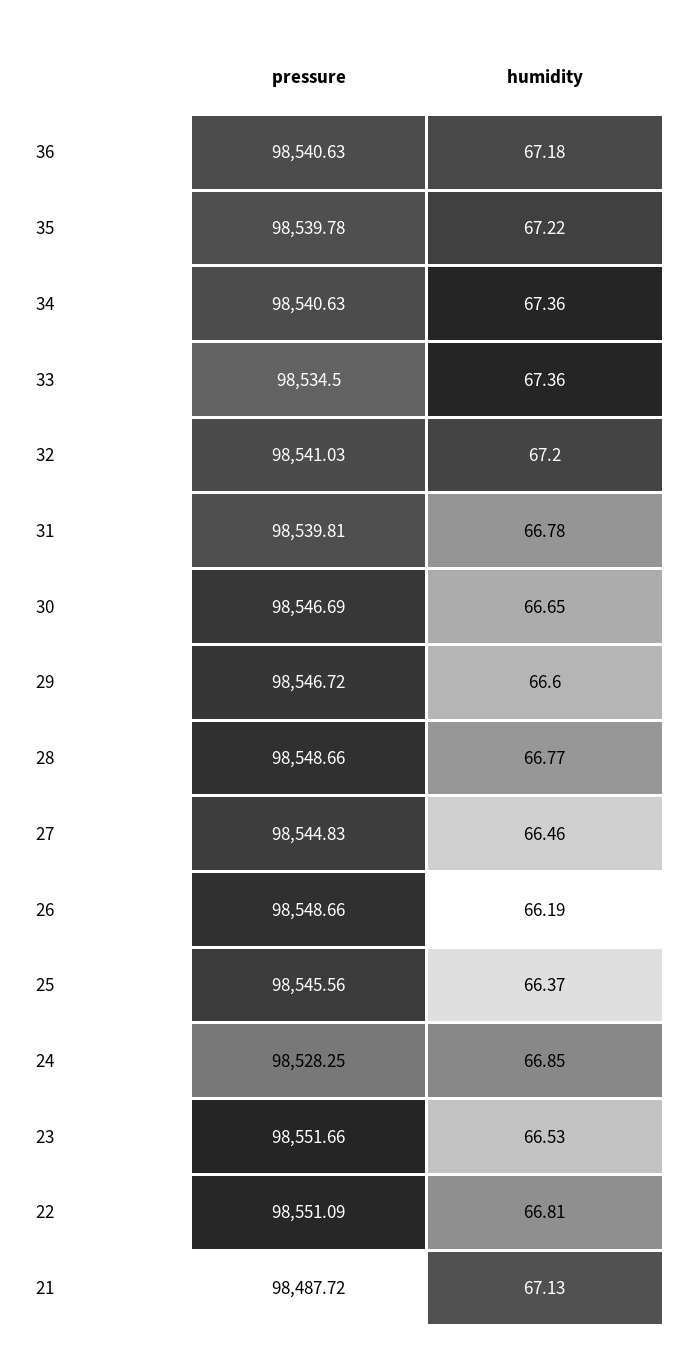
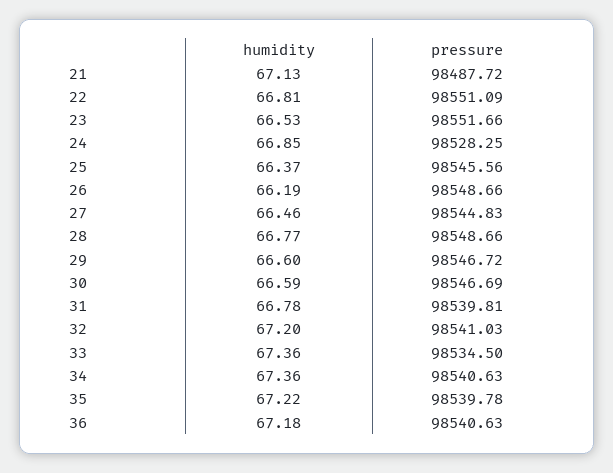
  {
    "pressure": {
      "36": 98540.63,
      "35": 98539.78,
      "34": 98540.63,
      "33": 98534.5,
      "32": 98541.03,
      "31": 98539.81,
      "30": 98546.69,
      "29": 98546.72,
      "28": 98548.66,
      "27": 98544.83,
      "26": 98548.66,
      "25": 98545.56,
      "24": 98528.25,
      "23": 98551.66,
      "22": 98551.09,
      "21": 98487.72
    },
    "humidity": {
      "36": 67.18,
      "35": 67.22,
      "34": 67.36,
      "33": 67.36,
      "32": 67.2,
      "31": 66.78,
-     "30": 66.65,
+     "30": 66.59,
      "29": 66.6,
      "28": 66.77,
      "27": 66.46,
      "26": 66.19,
      "25": 66.37,
      "24": 66.85,
      "23": 66.53,
      "22": 66.81,
      "21": 67.13
    }
  }

